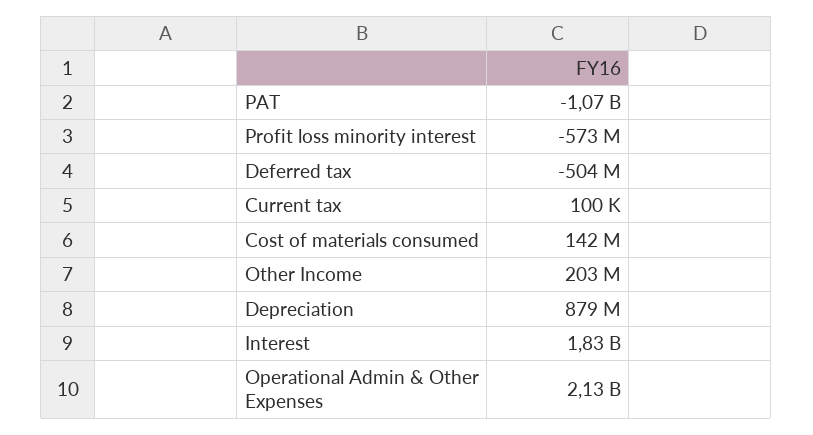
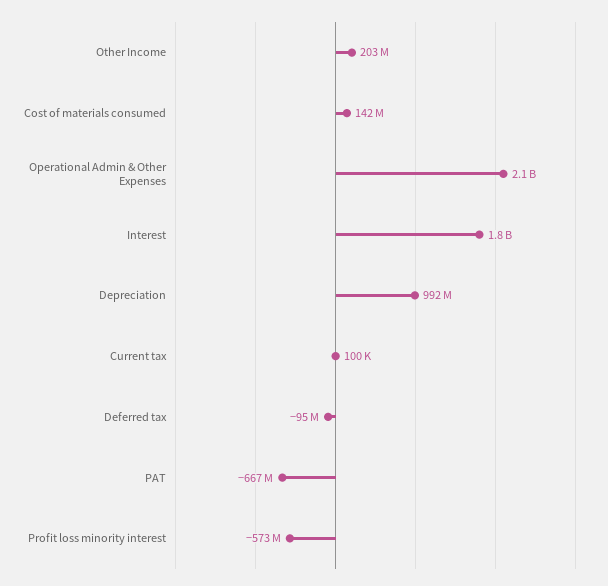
  {
-   "PAT": -1070000000,
+   "PAT": -667000000,
    "Profit loss minority interest": -573000000,
-   "Deferred tax": -504000000,
+   "Deferred tax": -95000000,
    "Current tax": 100000,
    "Cost of materials consumed": 142000000,
    "Other Income": 203000000,
-   "Depreciation": 879000000,
+   "Depreciation": 992000000,
    "Interest": 1830000000,
    "Operational Admin & Other Expenses": 2130000000
  }

